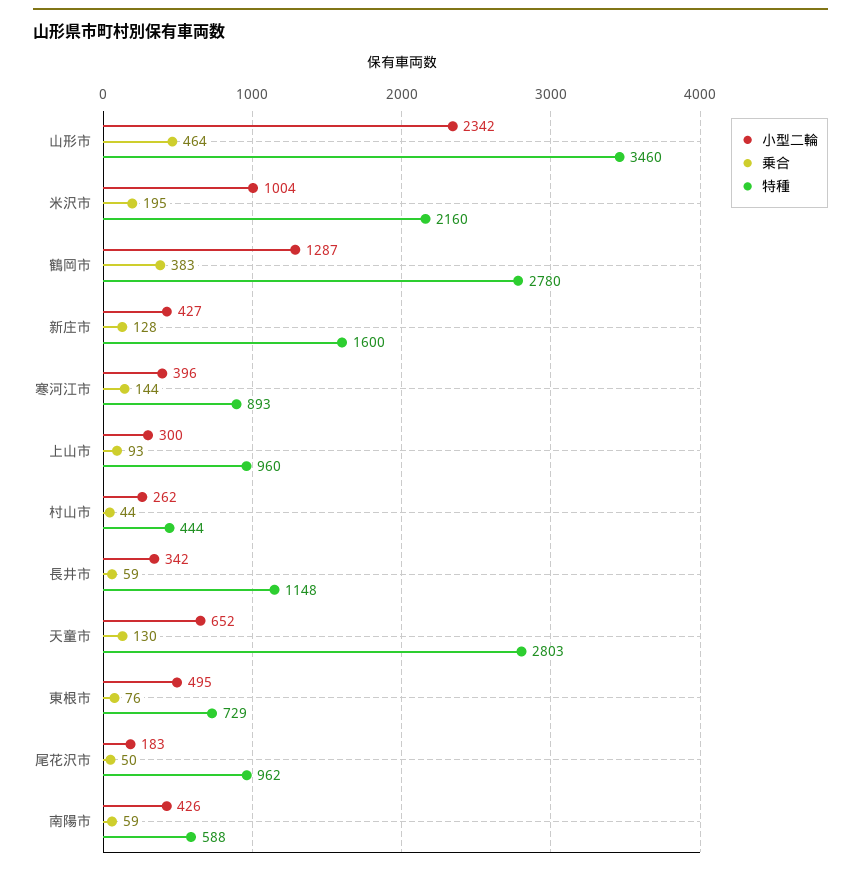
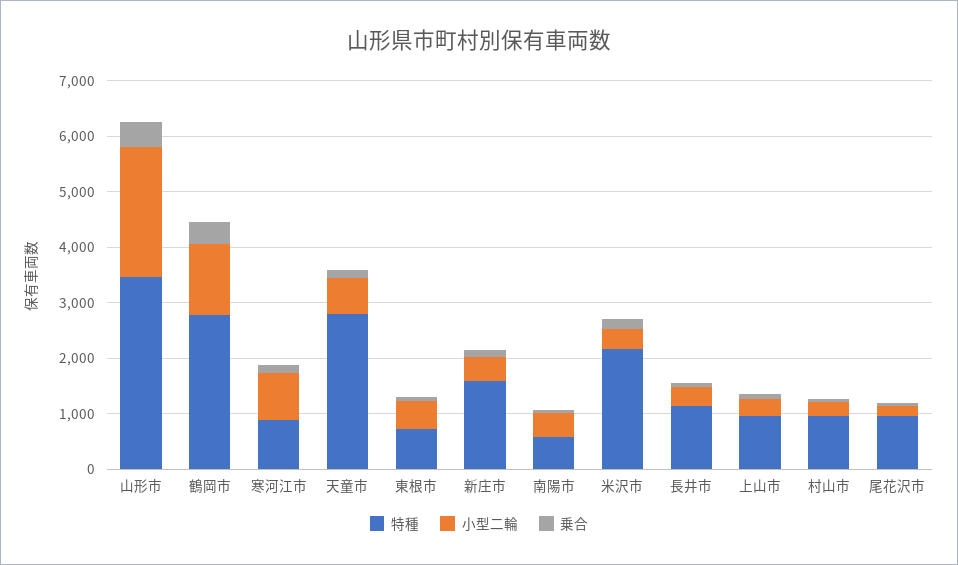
  {
    "小型二輪": {
      "山形市": 2342,
-     "米沢市": 1004,
+     "米沢市": 400,
      "鶴岡市": 1287,
      "新庄市": 427,
-     "寒河江市": 396,
+     "寒河江市": 800,
      "上山市": 300,
      "村山市": 262,
      "長井市": 342,
      "天童市": 652,
      "東根市": 495,
      "尾花沢市": 183,
      "南陽市": 426
    },
    "乗合": {
      "山形市": 464,
      "米沢市": 195,
      "鶴岡市": 383,
      "新庄市": 128,
      "寒河江市": 144,
      "上山市": 93,
      "村山市": 44,
      "長井市": 59,
      "天童市": 130,
      "東根市": 76,
      "尾花沢市": 50,
      "南陽市": 59
    },
    "特種": {
      "山形市": 3460,
      "米沢市": 2160,
      "鶴岡市": 2780,
      "新庄市": 1600,
      "寒河江市": 893,
      "上山市": 960,
-     "村山市": 444,
+     "村山市": 1000,
      "長井市": 1148,
      "天童市": 2803,
      "東根市": 729,
      "尾花沢市": 962,
      "南陽市": 588
    }
  }

